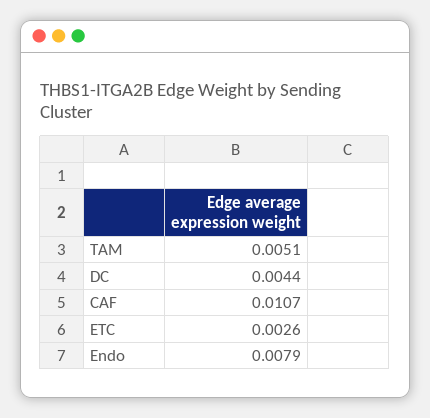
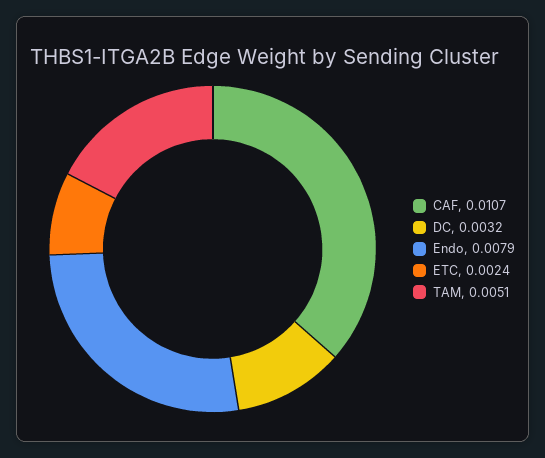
  {
    "TAM": 0.0051,
-   "DC": 0.0044,
+   "DC": 0.0032,
    "CAF": 0.0107,
-   "ETC": 0.0026,
+   "ETC": 0.0024,
    "Endo": 0.0079
  }

